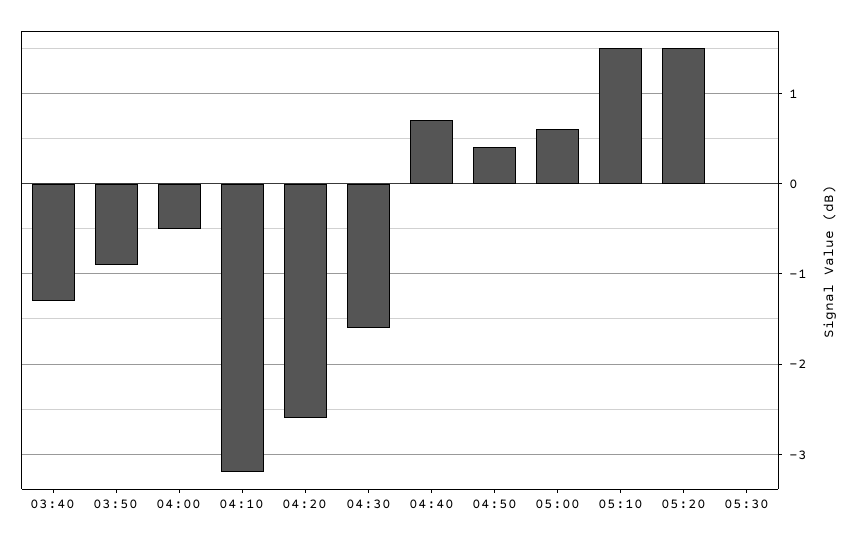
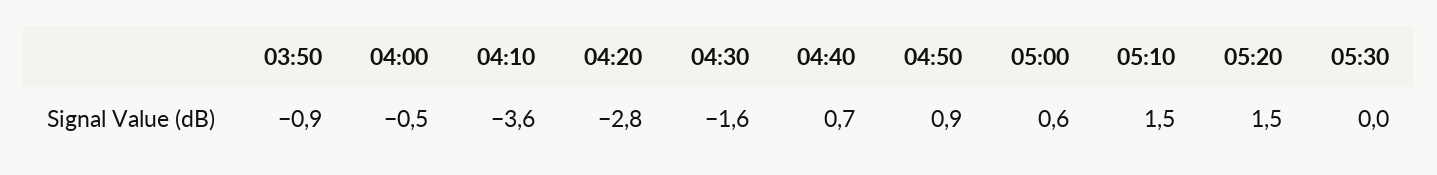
  {
-   "03:40": -1.3,
    "03:50": -0.9,
    "04:00": -0.5,
-   "04:10": -3.2,
+   "04:10": -3.6,
-   "04:20": -2.6,
+   "04:20": -2.8,
    "04:30": -1.6,
    "04:40": 0.7,
-   "04:50": 0.4,
+   "04:50": 0.9,
    "05:00": 0.6,
    "05:10": 1.5,
    "05:20": 1.5,
    "05:30": 0
  }

